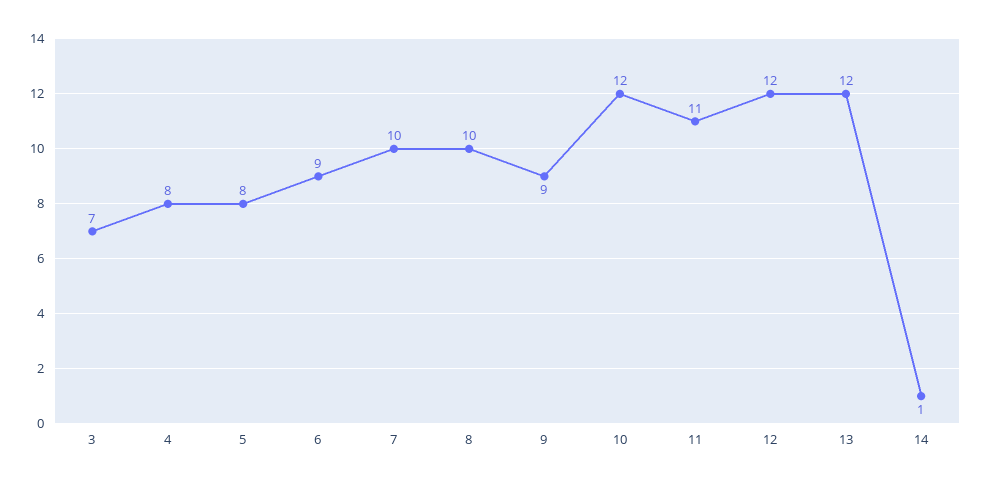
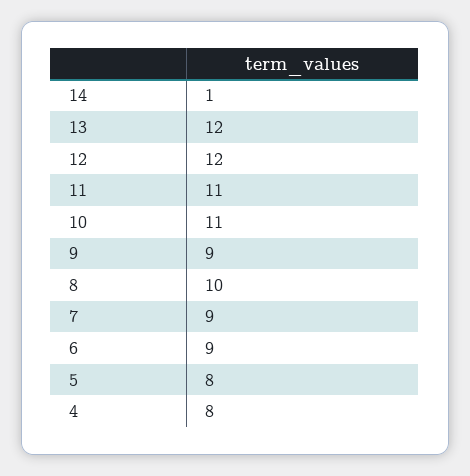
  {
-   "3": 7,
    "4": 8,
    "5": 8,
    "6": 9,
-   "7": 10,
+   "7": 9,
    "8": 10,
    "9": 9,
-   "10": 12,
+   "10": 11,
    "11": 11,
    "12": 12,
    "13": 12,
    "14": 1
  }

